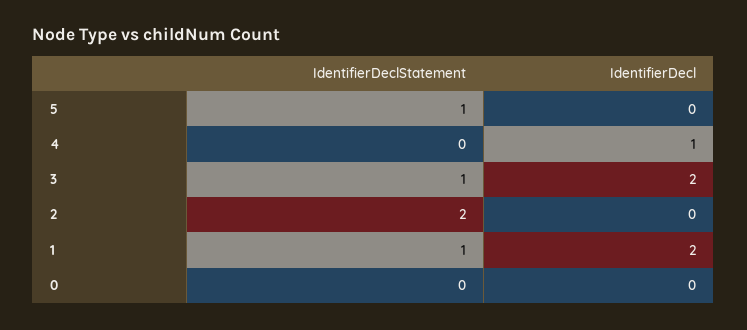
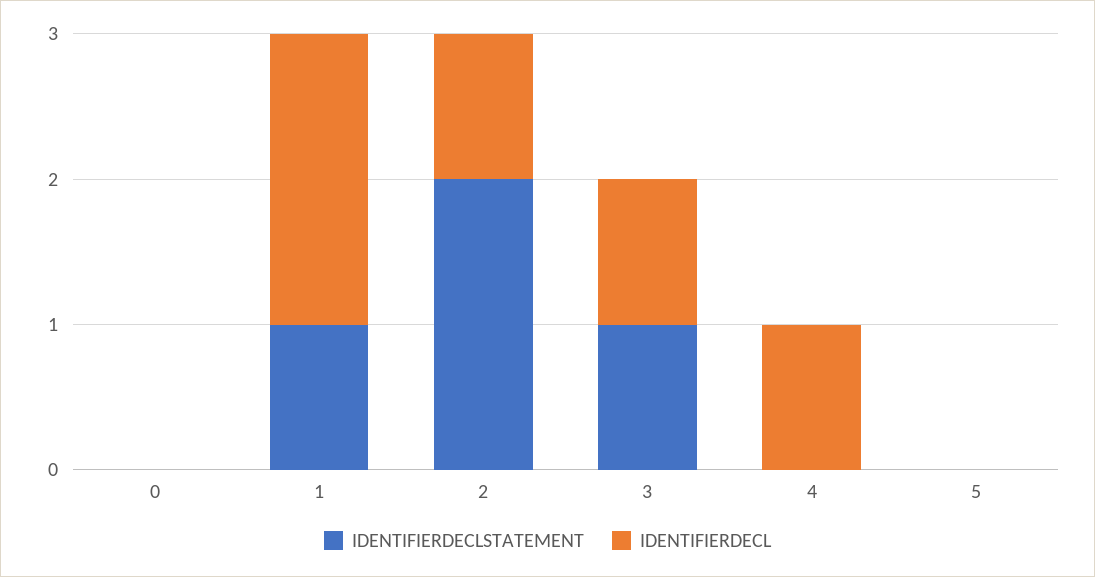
  {
    "IdentifierDeclStatement": {
-     "5": 1,
+     "5": 0,
      "4": 0,
      "3": 1,
      "2": 2,
      "1": 1,
      "0": 0
    },
    "IdentifierDecl": {
      "5": 0,
      "4": 1,
-     "3": 2,
+     "3": 1,
-     "2": 0,
+     "2": 1,
      "1": 2,
      "0": 0
    }
  }

